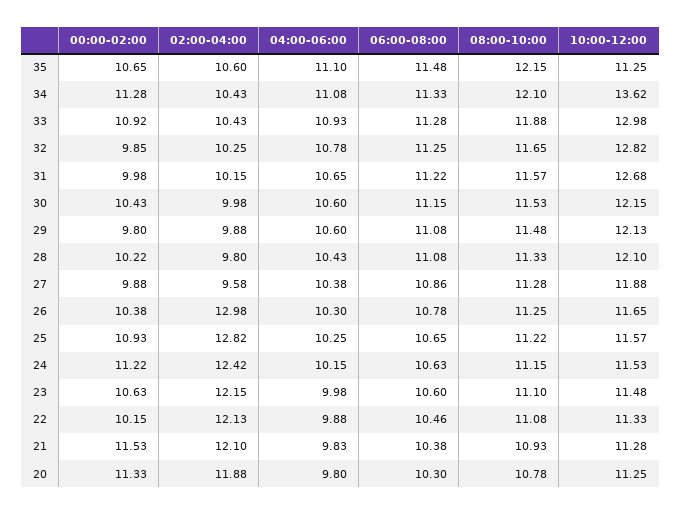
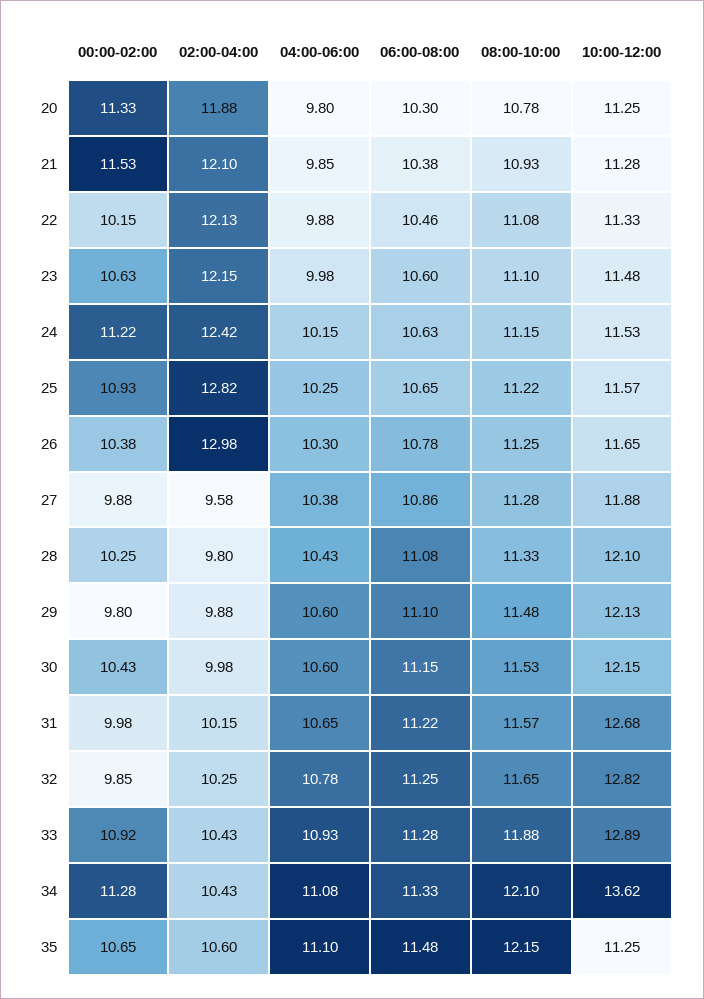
  {
    "00:00-02:00": {
      "35": 10.65,
      "34": 11.28,
      "33": 10.92,
      "32": 9.85,
      "31": 9.98,
      "30": 10.43,
      "29": 9.8,
-     "28": 10.22,
+     "28": 10.25,
      "27": 9.88,
      "26": 10.38,
      "25": 10.93,
      "24": 11.22,
      "23": 10.63,
      "22": 10.15,
      "21": 11.53,
      "20": 11.33
    },
    "02:00-04:00": {
      "35": 10.6,
      "34": 10.43,
      "33": 10.43,
      "32": 10.25,
      "31": 10.15,
      "30": 9.98,
      "29": 9.88,
      "28": 9.8,
      "27": 9.58,
      "26": 12.98,
      "25": 12.82,
      "24": 12.42,
      "23": 12.15,
      "22": 12.13,
      "21": 12.1,
      "20": 11.88
    },
    "04:00-06:00": {
      "35": 11.1,
      "34": 11.08,
      "33": 10.93,
      "32": 10.78,
      "31": 10.65,
      "30": 10.6,
      "29": 10.6,
      "28": 10.43,
      "27": 10.38,
      "26": 10.3,
      "25": 10.25,
      "24": 10.15,
      "23": 9.98,
      "22": 9.88,
-     "21": 9.83,
+     "21": 9.85,
      "20": 9.8
    },
    "06:00-08:00": {
      "35": 11.48,
      "34": 11.33,
      "33": 11.28,
      "32": 11.25,
      "31": 11.22,
      "30": 11.15,
-     "29": 11.08,
+     "29": 11.1,
      "28": 11.08,
      "27": 10.86,
      "26": 10.78,
      "25": 10.65,
      "24": 10.63,
      "23": 10.6,
      "22": 10.46,
      "21": 10.38,
      "20": 10.3
    },
    "08:00-10:00": {
      "35": 12.15,
      "34": 12.1,
      "33": 11.88,
      "32": 11.65,
      "31": 11.57,
      "30": 11.53,
      "29": 11.48,
      "28": 11.33,
      "27": 11.28,
      "26": 11.25,
      "25": 11.22,
      "24": 11.15,
      "23": 11.1,
      "22": 11.08,
      "21": 10.93,
      "20": 10.78
    },
    "10:00-12:00": {
      "35": 11.25,
      "34": 13.62,
-     "33": 12.98,
+     "33": 12.89,
      "32": 12.82,
      "31": 12.68,
      "30": 12.15,
      "29": 12.13,
      "28": 12.1,
      "27": 11.88,
      "26": 11.65,
      "25": 11.57,
      "24": 11.53,
      "23": 11.48,
      "22": 11.33,
      "21": 11.28,
      "20": 11.25
    }
  }

